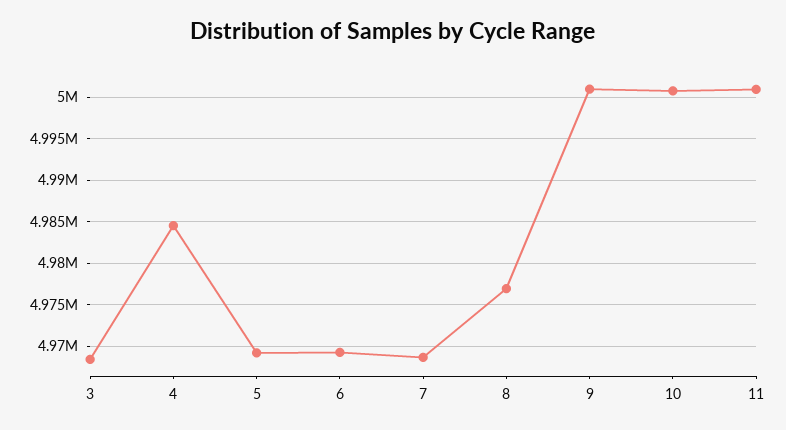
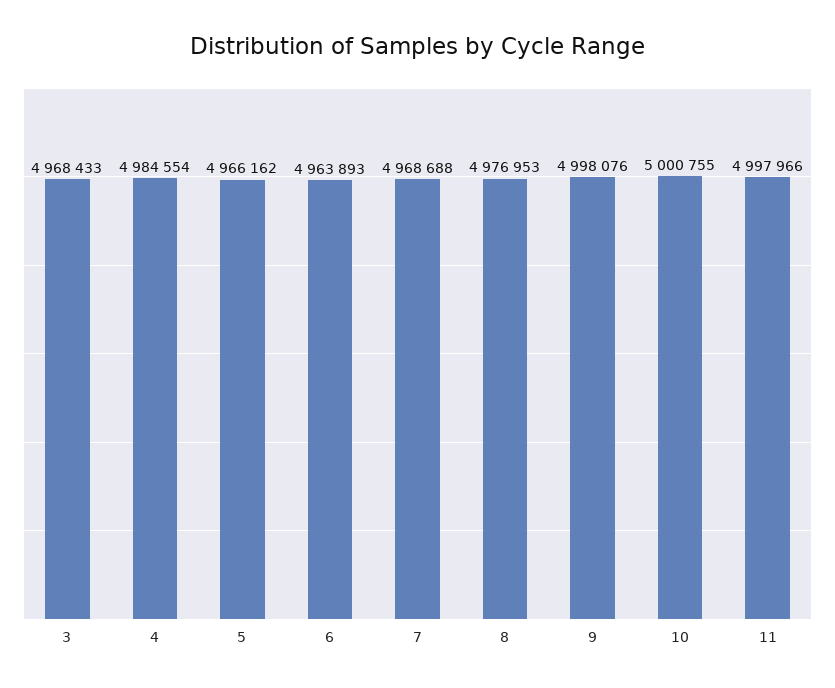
  {
    "3": 4968433,
    "4": 4984554,
-   "5": 4969000,
+   "5": 4966162,
-   "6": 4969000,
+   "6": 4963893,
    "7": 4968688,
    "8": 4976953,
-   "9": 5001000,
+   "9": 4998076,
    "10": 5000755,
-   "11": 5001000
+   "11": 4997966
  }

